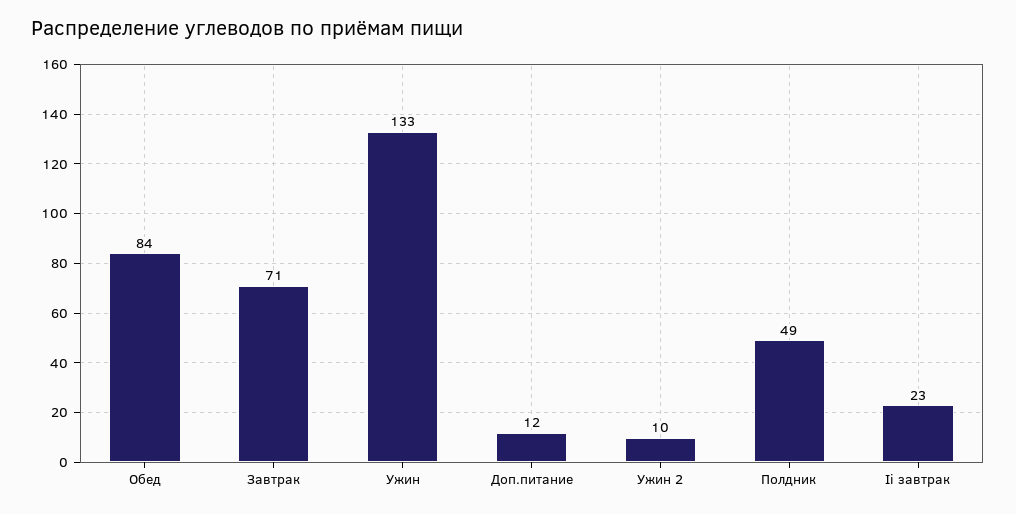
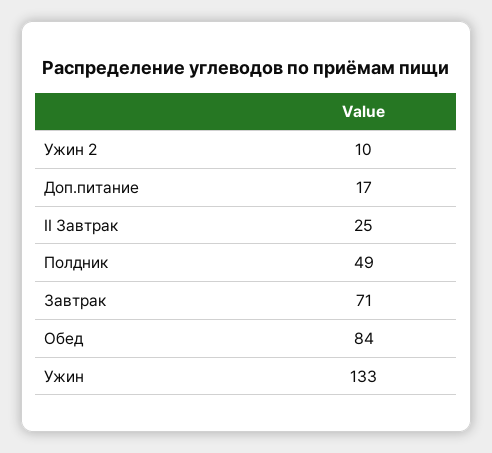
  {
    "Обед": 84,
    "Завтрак": 71,
    "Ужин": 133,
-   "Доп.питание": 12,
+   "Доп.питание": 17,
    "Ужин 2": 10,
    "Полдник": 49,
-   "Ii завтрак": 23
+   "Ii завтрак": 25
  }

